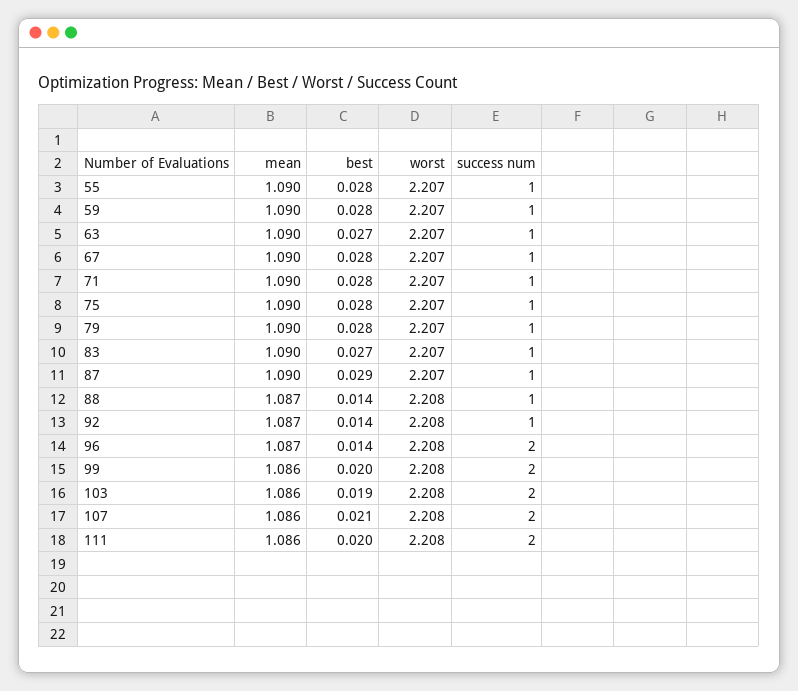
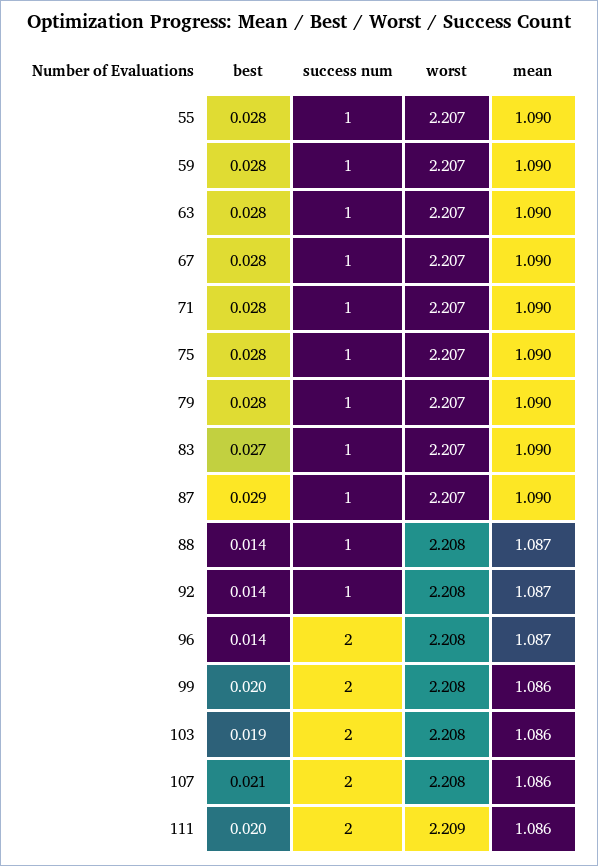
  {
    "mean": {
      "55": 1.09,
      "59": 1.09,
      "63": 1.09,
      "67": 1.09,
      "71": 1.09,
      "75": 1.09,
      "79": 1.09,
      "83": 1.09,
      "87": 1.09,
      "88": 1.087,
      "92": 1.087,
      "96": 1.087,
      "99": 1.086,
      "103": 1.086,
      "107": 1.086,
      "111": 1.086
    },
    "best": {
      "55": 0.028,
      "59": 0.028,
-     "63": 0.027,
+     "63": 0.028,
      "67": 0.028,
      "71": 0.028,
      "75": 0.028,
      "79": 0.028,
      "83": 0.027,
      "87": 0.029,
      "88": 0.014,
      "92": 0.014,
      "96": 0.014,
      "99": 0.02,
      "103": 0.019,
      "107": 0.021,
      "111": 0.02
    },
    "worst": {
      "55": 2.207,
      "59": 2.207,
      "63": 2.207,
      "67": 2.207,
      "71": 2.207,
      "75": 2.207,
      "79": 2.207,
      "83": 2.207,
      "87": 2.207,
      "88": 2.208,
      "92": 2.208,
      "96": 2.208,
      "99": 2.208,
      "103": 2.208,
      "107": 2.208,
-     "111": 2.208
+     "111": 2.209
    },
    "success num": {
      "55": 1,
      "59": 1,
      "63": 1,
      "67": 1,
      "71": 1,
      "75": 1,
      "79": 1,
      "83": 1,
      "87": 1,
      "88": 1,
      "92": 1,
      "96": 2,
      "99": 2,
      "103": 2,
      "107": 2,
      "111": 2
    }
  }

